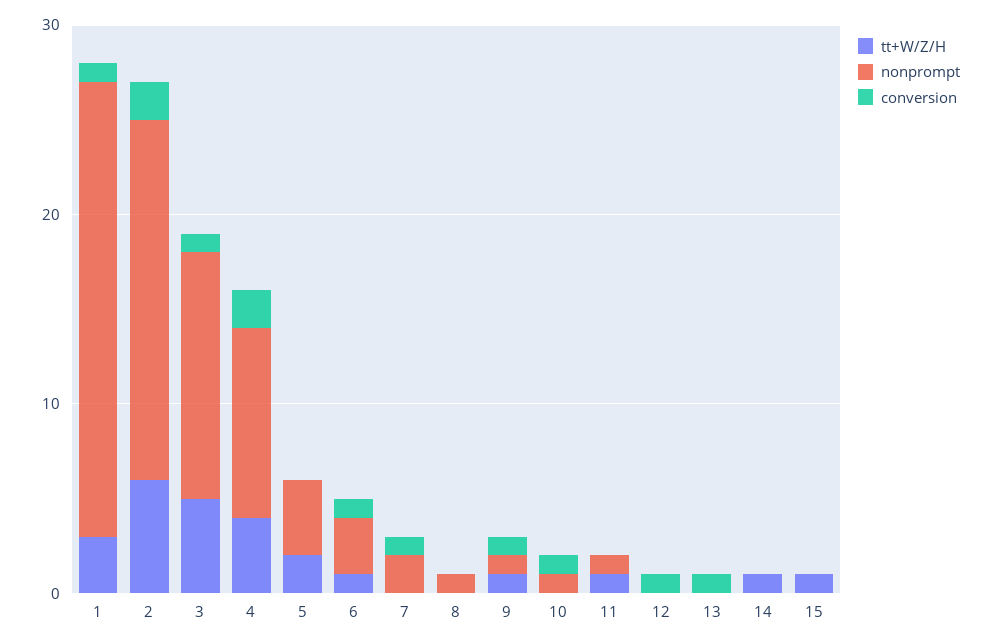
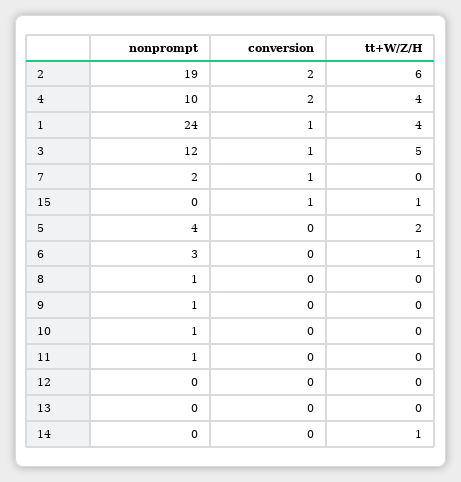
  {
    "tt+W/Z/H": {
-     "1": 3,
+     "1": 4,
      "2": 6,
      "3": 5,
      "4": 4,
      "5": 2,
      "6": 1,
      "7": 0,
      "8": 0,
-     "9": 1,
+     "9": 0,
      "10": 0,
-     "11": 1,
+     "11": 0,
      "12": 0,
      "13": 0,
      "14": 1,
      "15": 1
    },
    "nonprompt": {
      "1": 24,
      "2": 19,
-     "3": 13,
+     "3": 12,
      "4": 10,
      "5": 4,
      "6": 3,
      "7": 2,
      "8": 1,
      "9": 1,
      "10": 1,
      "11": 1,
      "12": 0,
      "13": 0,
      "14": 0,
      "15": 0
    },
    "conversion": {
      "1": 1,
      "2": 2,
      "3": 1,
      "4": 2,
      "5": 0,
-     "6": 1,
+     "6": 0,
      "7": 1,
      "8": 0,
-     "9": 1,
+     "9": 0,
-     "10": 1,
+     "10": 0,
      "11": 0,
-     "12": 1,
+     "12": 0,
-     "13": 1,
+     "13": 0,
      "14": 0,
-     "15": 0
+     "15": 1
    }
  }

